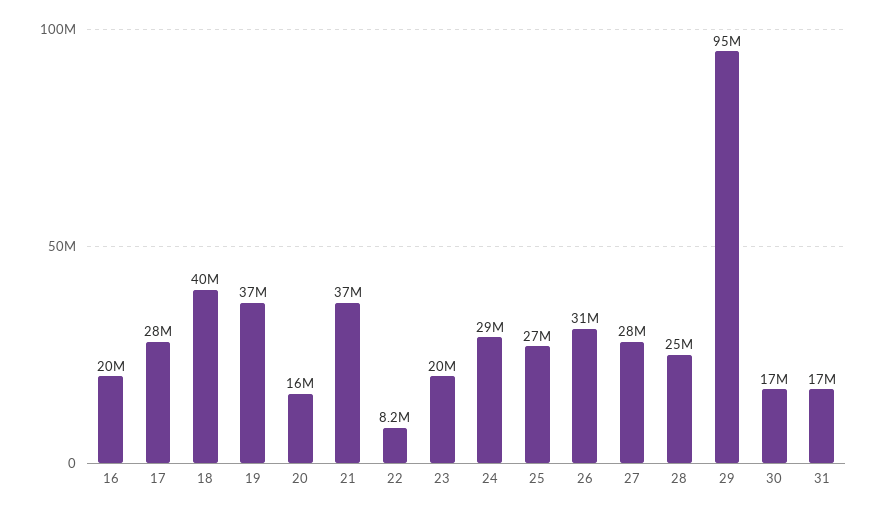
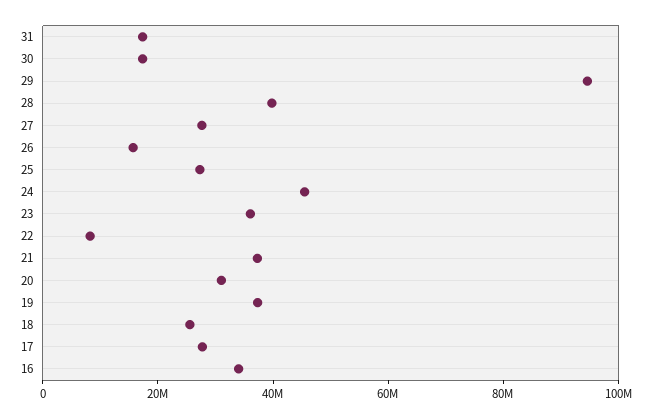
  {
-   "16": 20000000,
+   "16": 35000000,
    "17": 28000000,
-   "18": 40000000,
+   "18": 25000000,
    "19": 37000000,
-   "20": 16000000,
+   "20": 30000000,
    "21": 37000000,
    "22": 8200000,
-   "23": 20000000,
+   "23": 35000000,
-   "24": 29000000,
+   "24": 45000000,
    "25": 27000000,
-   "26": 31000000,
+   "26": 15000000,
    "27": 28000000,
-   "28": 25000000,
+   "28": 40000000,
    "29": 95000000,
    "30": 17000000,
    "31": 17000000
  }

